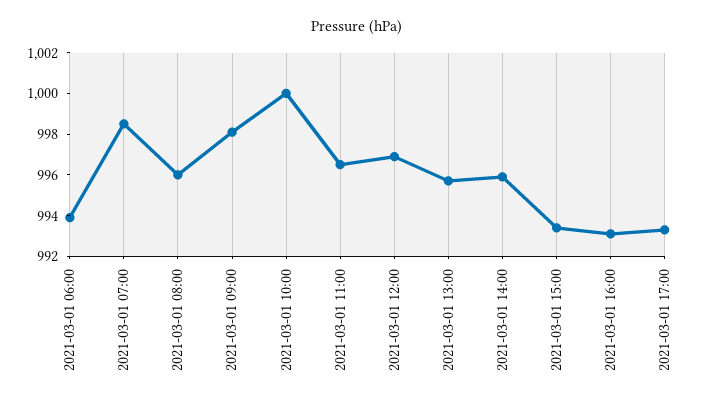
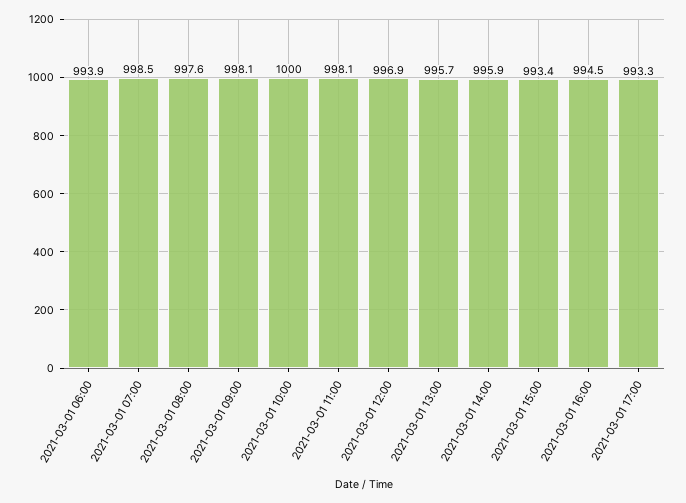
  {
    "2021-03-01 06:00": 993.9,
    "2021-03-01 07:00": 998.5,
-   "2021-03-01 08:00": 996,
+   "2021-03-01 08:00": 997.6,
    "2021-03-01 09:00": 998.1,
    "2021-03-01 10:00": 1000,
-   "2021-03-01 11:00": 996.5,
+   "2021-03-01 11:00": 998.1,
    "2021-03-01 12:00": 996.9,
    "2021-03-01 13:00": 995.7,
    "2021-03-01 14:00": 995.9,
    "2021-03-01 15:00": 993.4,
-   "2021-03-01 16:00": 993,
+   "2021-03-01 16:00": 994.5,
    "2021-03-01 17:00": 993.3
  }

